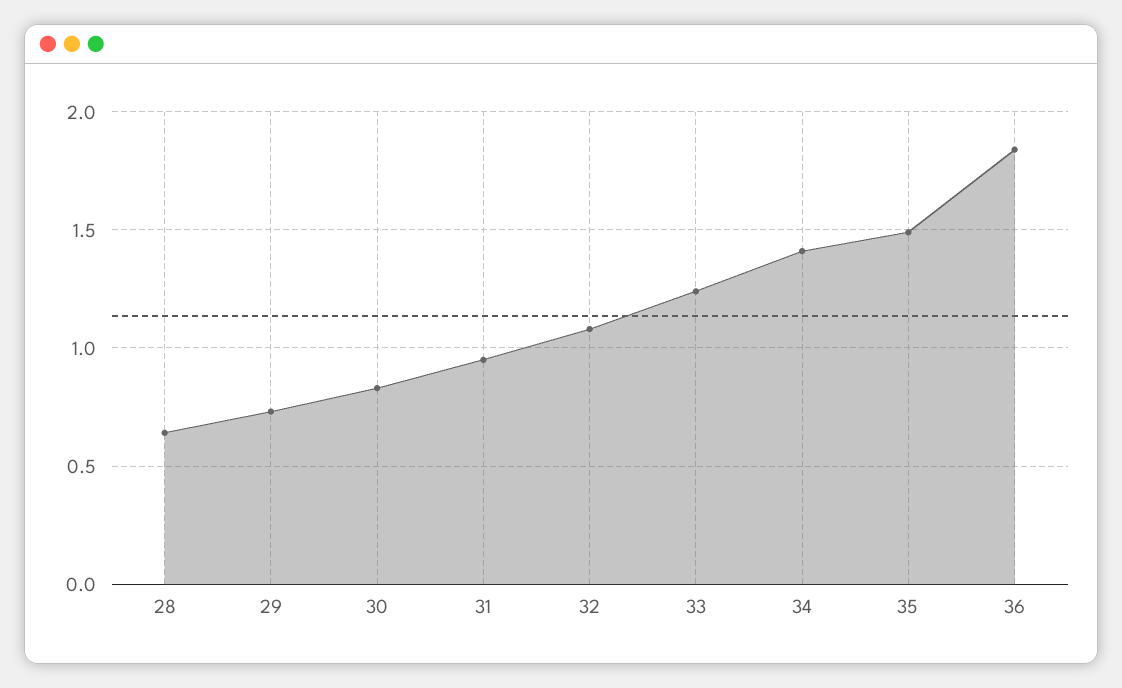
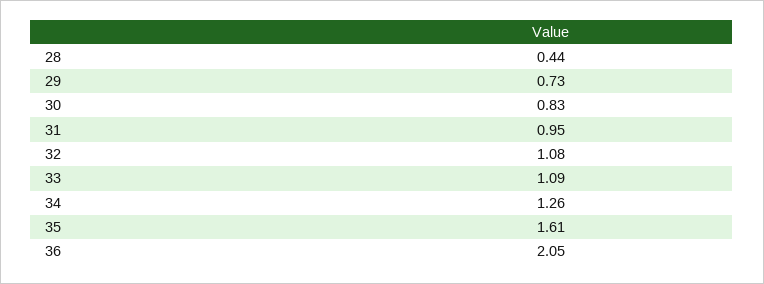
  {
-   "28": 0.65,
+   "28": 0.44,
    "29": 0.73,
    "30": 0.83,
    "31": 0.95,
    "32": 1.08,
-   "33": 1.25,
+   "33": 1.09,
-   "34": 1.4,
+   "34": 1.26,
-   "35": 1.5,
+   "35": 1.61,
-   "36": 1.85
+   "36": 2.05
  }

